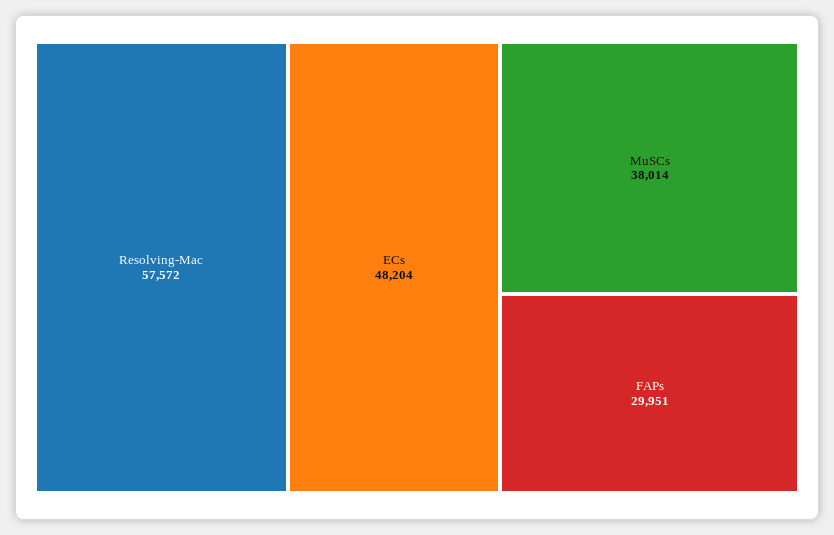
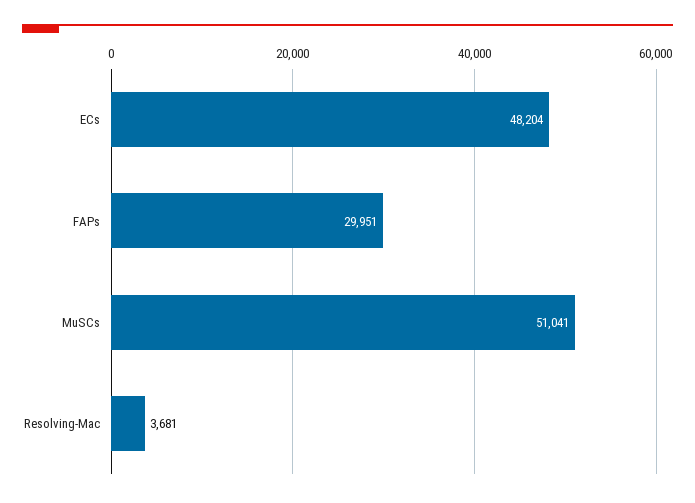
  {
-   "Resolving-Mac": 57572,
+   "Resolving-Mac": 3681,
    "ECs": 48204,
-   "MuSCs": 38014,
+   "MuSCs": 51041,
    "FAPs": 29951
  }

